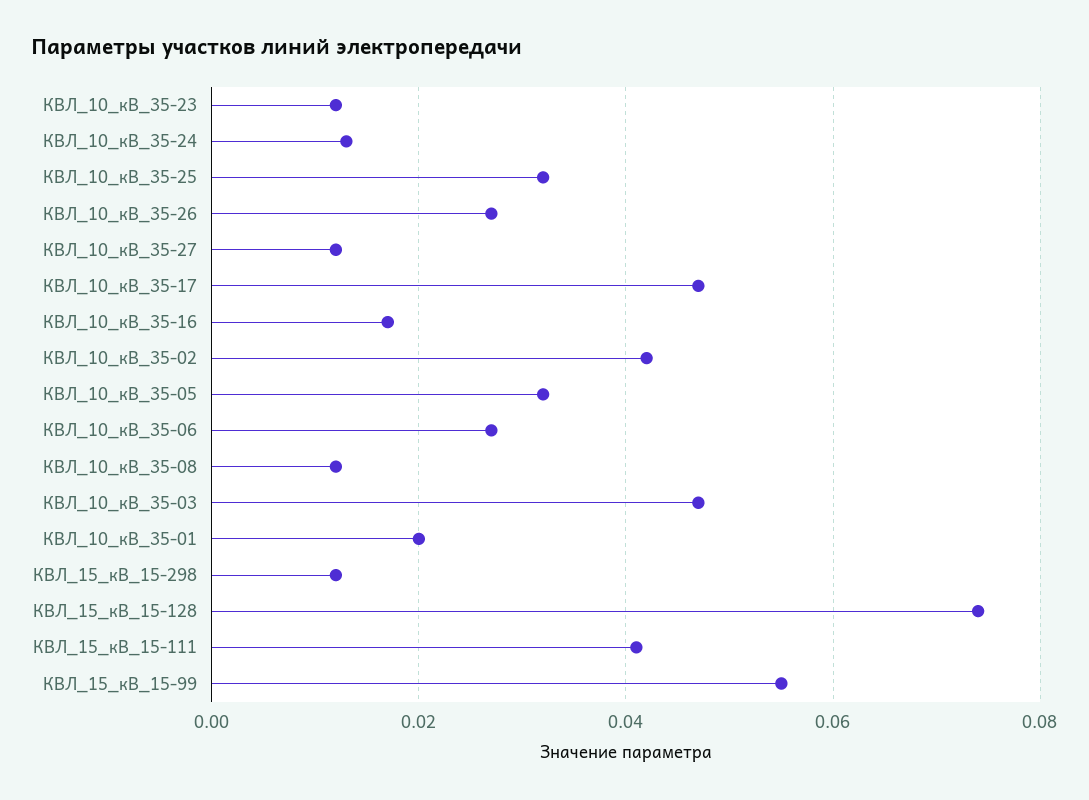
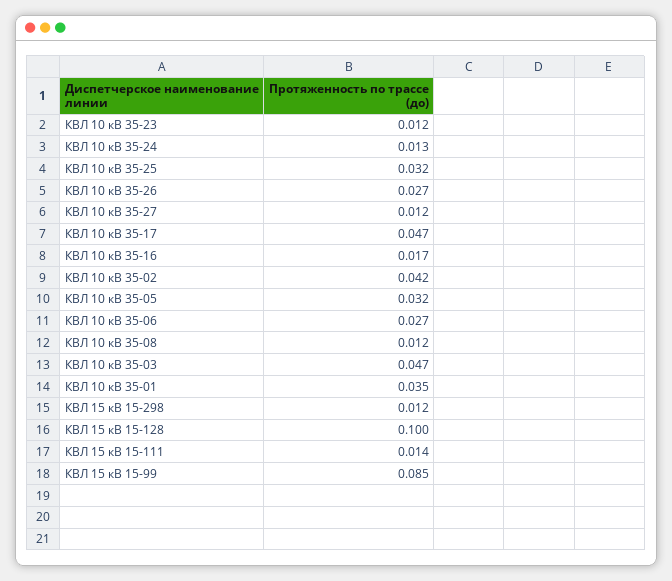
  {
    "КВЛ_10_кВ_35-23": 0.012,
    "КВЛ_10_кВ_35-24": 0.013,
    "КВЛ_10_кВ_35-25": 0.032,
    "КВЛ_10_кВ_35-26": 0.027,
    "КВЛ_10_кВ_35-27": 0.012,
    "КВЛ_10_кВ_35-17": 0.047,
    "КВЛ_10_кВ_35-16": 0.017,
    "КВЛ_10_кВ_35-02": 0.042,
    "КВЛ_10_кВ_35-05": 0.032,
    "КВЛ_10_кВ_35-06": 0.027,
    "КВЛ_10_кВ_35-08": 0.012,
    "КВЛ_10_кВ_35-03": 0.047,
-   "КВЛ_10_кВ_35-01": 0.02,
+   "КВЛ_10_кВ_35-01": 0.035,
    "КВЛ_15_кВ_15-298": 0.012,
-   "КВЛ_15_кВ_15-128": 0.075,
+   "КВЛ_15_кВ_15-128": 0.1,
-   "КВЛ_15_кВ_15-111": 0.04,
+   "КВЛ_15_кВ_15-111": 0.014,
-   "КВЛ_15_кВ_15-99": 0.055
+   "КВЛ_15_кВ_15-99": 0.085
  }

